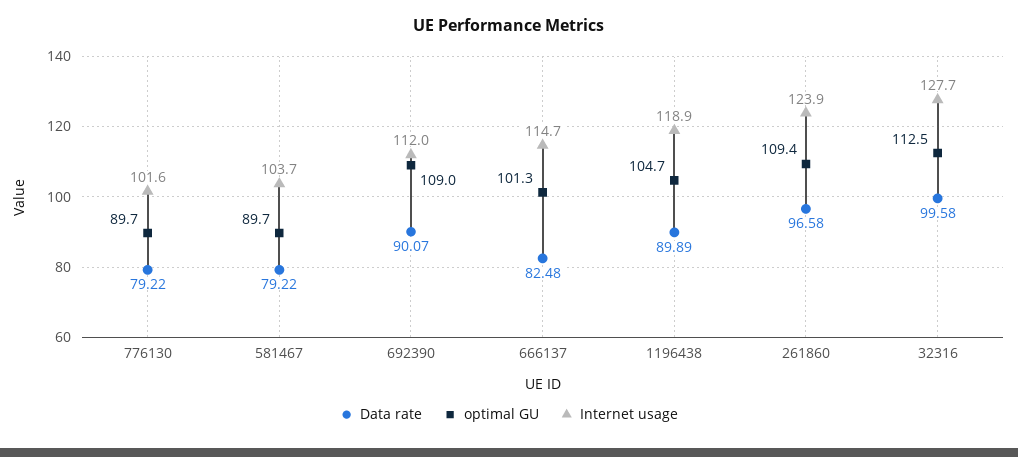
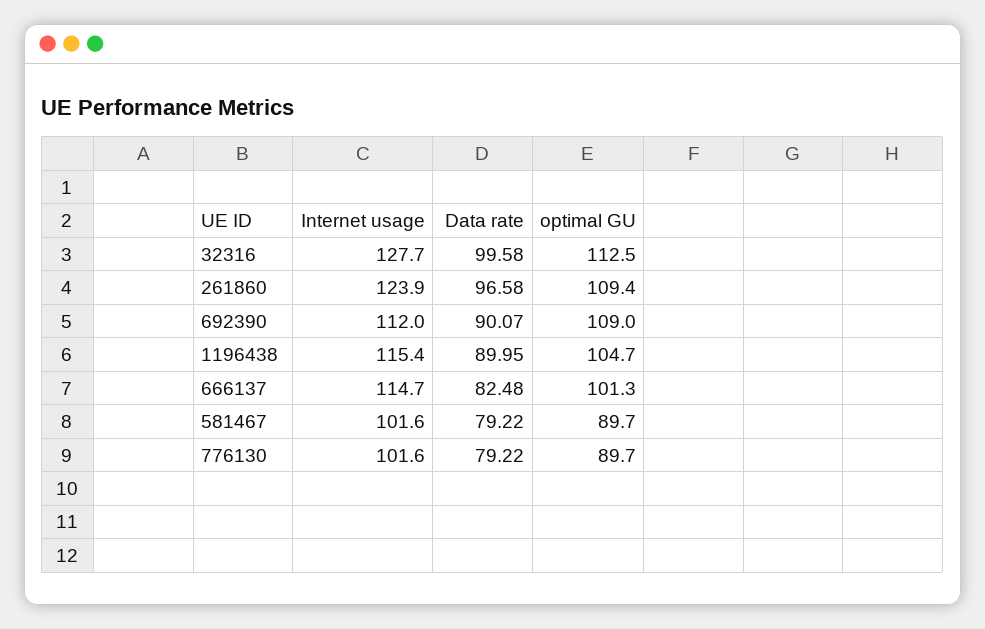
  {
    "Data rate": {
      "776130": 79.22,
      "581467": 79.22,
      "692390": 90.07,
      "666137": 82.48,
-     "1196438": 89.89,
+     "1196438": 89.95,
      "261860": 96.58,
      "32316": 99.58
    },
    "optimal GU": {
      "776130": 89.7,
      "581467": 89.7,
      "692390": 109,
      "666137": 101.3,
      "1196438": 104.7,
      "261860": 109.4,
      "32316": 112.5
    },
    "Internet usage": {
      "776130": 101.6,
-     "581467": 103.7,
+     "581467": 101.6,
      "692390": 112,
      "666137": 114.7,
-     "1196438": 118.9,
+     "1196438": 115.4,
      "261860": 123.9,
      "32316": 127.7
    }
  }

